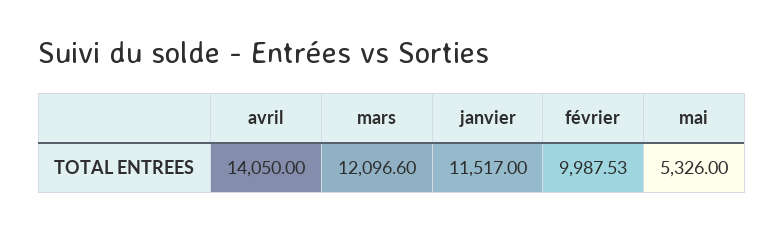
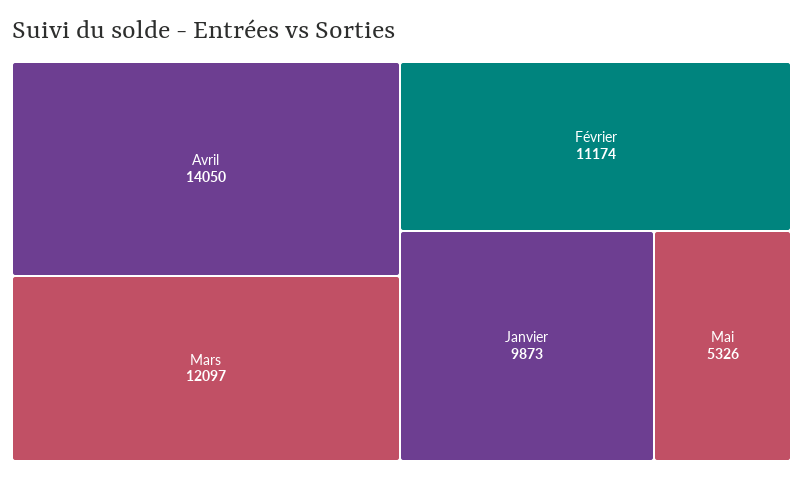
  {
    "avril": 14050,
    "mars": 12096.6,
-   "janvier": 11517,
+   "janvier": 9873,
-   "février": 9987.53,
+   "février": 11174,
    "mai": 5326
  }

